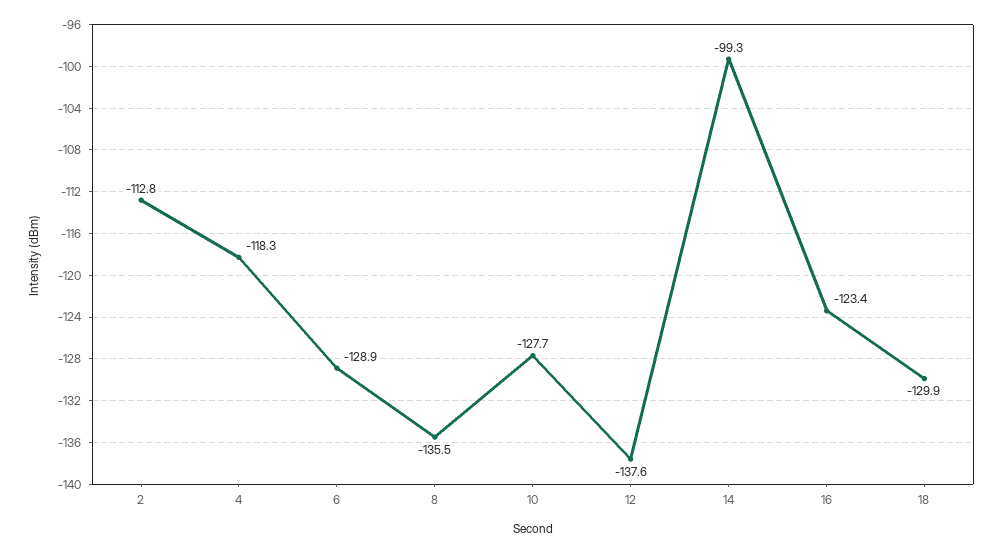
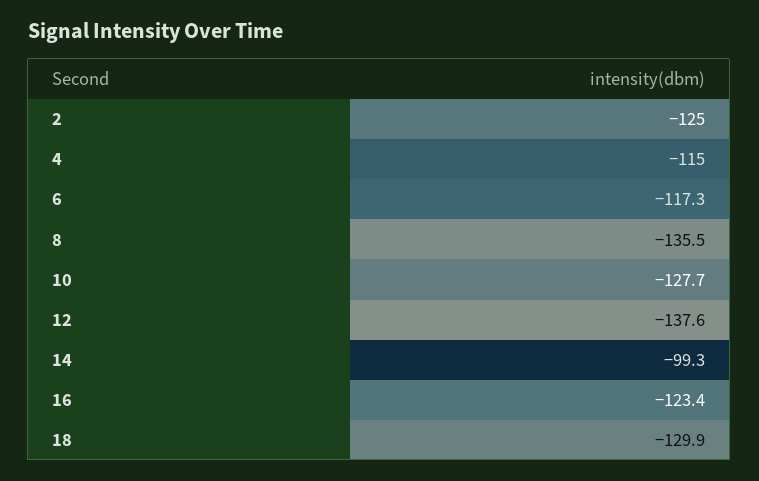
  {
-   "2": -112.8,
+   "2": -125,
-   "4": -118.3,
+   "4": -115,
-   "6": -128.9,
+   "6": -117.3,
    "8": -135.5,
    "10": -127.7,
    "12": -137.6,
    "14": -99.3,
    "16": -123.4,
    "18": -129.9
  }

